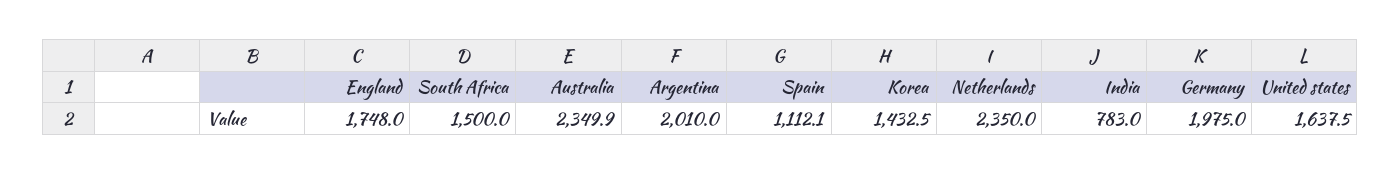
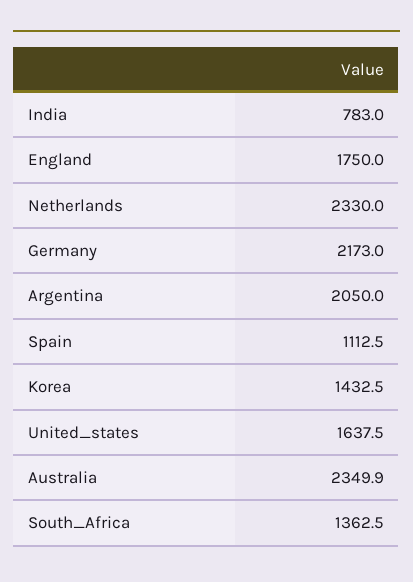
  {
-   "England": 1748,
+   "England": 1750,
-   "South Africa": 1500,
+   "South Africa": 1362.5,
    "Australia": 2349.9,
-   "Argentina": 2010,
+   "Argentina": 2050,
-   "Spain": 1112.1,
+   "Spain": 1112.5,
    "Korea": 1432.5,
-   "Netherlands": 2350,
+   "Netherlands": 2330,
    "India": 783,
-   "Germany": 1975,
+   "Germany": 2173,
    "United states": 1637.5
  }

